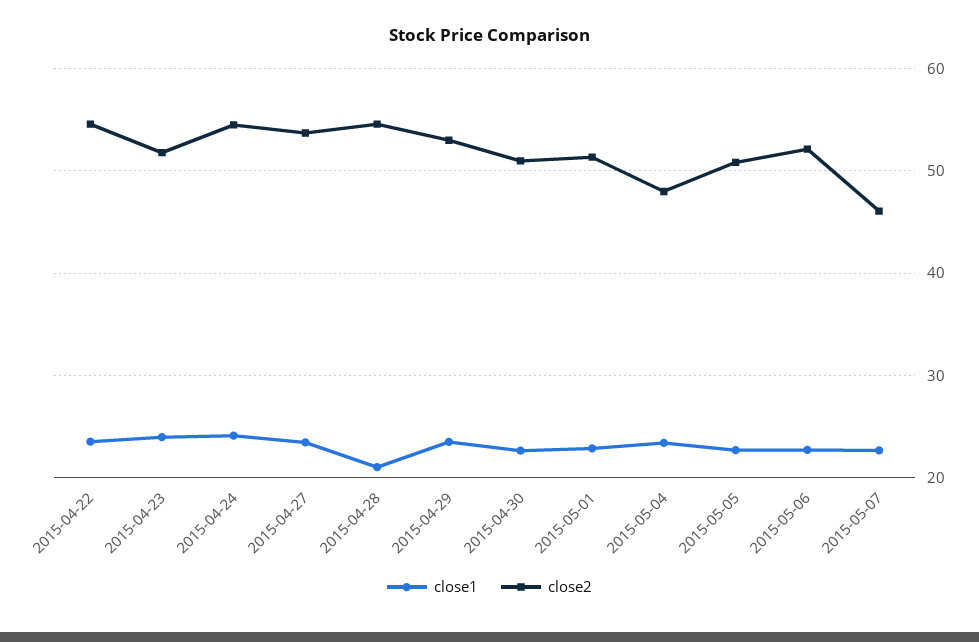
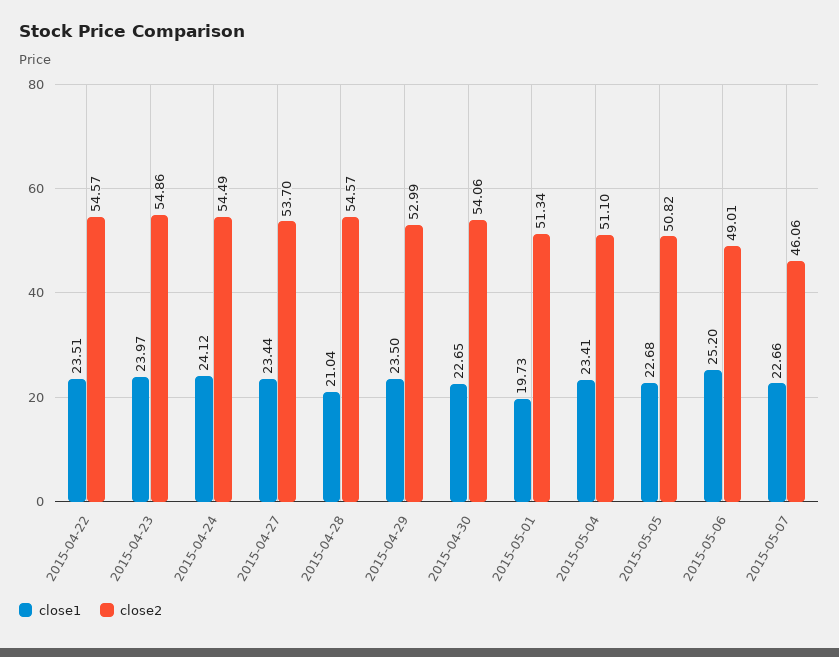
  {
    "close1": {
      "2015-04-22": 23.51,
      "2015-04-23": 23.97,
      "2015-04-24": 24.12,
      "2015-04-27": 23.44,
      "2015-04-28": 21.04,
      "2015-04-29": 23.5,
      "2015-04-30": 22.65,
-     "2015-05-01": 23,
+     "2015-05-01": 19.73,
      "2015-05-04": 23.41,
      "2015-05-05": 22.68,
-     "2015-05-06": 23,
+     "2015-05-06": 25.2,
      "2015-05-07": 22.66
    },
    "close2": {
      "2015-04-22": 54.57,
-     "2015-04-23": 52,
+     "2015-04-23": 54.86,
      "2015-04-24": 54.49,
      "2015-04-27": 53.7,
      "2015-04-28": 54.57,
      "2015-04-29": 52.99,
-     "2015-04-30": 51,
+     "2015-04-30": 54.06,
      "2015-05-01": 51.34,
-     "2015-05-04": 48,
+     "2015-05-04": 51.1,
      "2015-05-05": 50.82,
-     "2015-05-06": 52,
+     "2015-05-06": 49.01,
      "2015-05-07": 46.06
    }
  }

